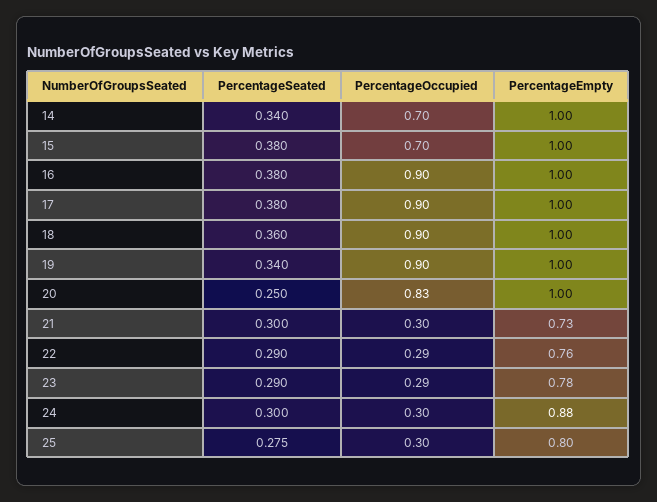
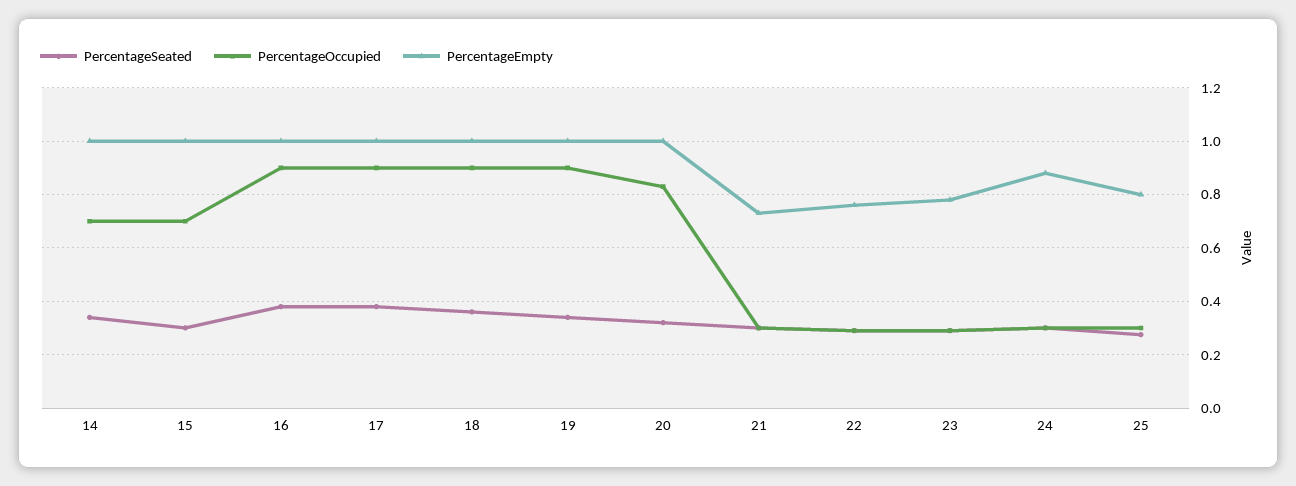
  {
    "PercentageSeated": {
      "14": 0.34,
-     "15": 0.38,
+     "15": 0.3,
      "16": 0.38,
      "17": 0.38,
      "18": 0.36,
      "19": 0.34,
-     "20": 0.25,
+     "20": 0.325,
      "21": 0.3,
      "22": 0.29,
      "23": 0.29,
      "24": 0.3,
      "25": 0.275
    },
    "PercentageOccupied": {
      "14": 0.7,
      "15": 0.7,
      "16": 0.9,
      "17": 0.9,
      "18": 0.9,
      "19": 0.9,
      "20": 0.83,
      "21": 0.3,
      "22": 0.29,
      "23": 0.29,
      "24": 0.3,
      "25": 0.3
    },
    "PercentageEmpty": {
      "14": 1,
      "15": 1,
      "16": 1,
      "17": 1,
      "18": 1,
      "19": 1,
      "20": 1,
      "21": 0.73,
      "22": 0.76,
      "23": 0.78,
      "24": 0.88,
      "25": 0.8
    }
  }

